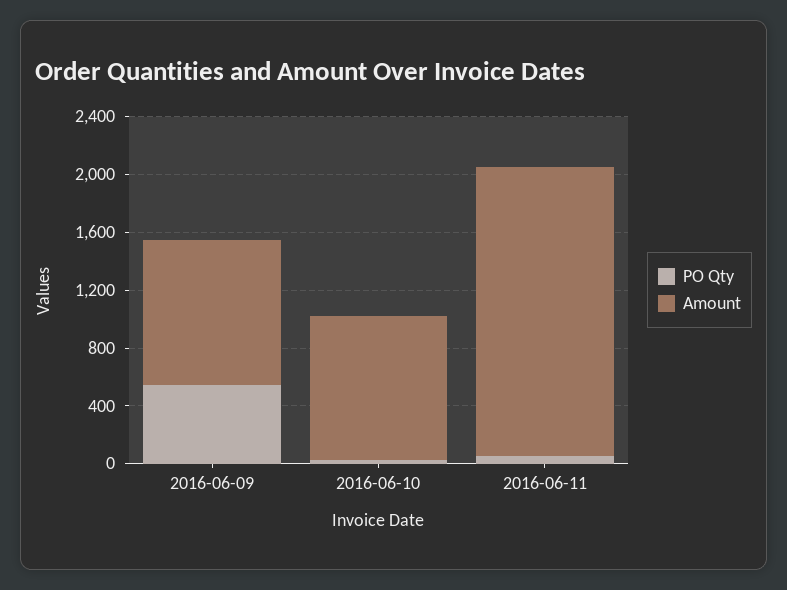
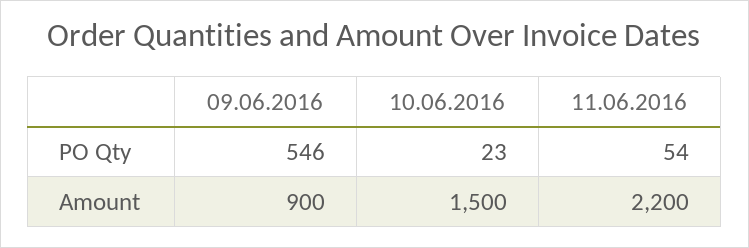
  {
    "PO Qty": {
      "2016-06-09": 546,
      "2016-06-10": 23,
      "2016-06-11": 54
    },
    "Amount": {
-     "2016-06-09": 1000,
+     "2016-06-09": 900,
-     "2016-06-10": 1000,
+     "2016-06-10": 1500,
-     "2016-06-11": 2000
+     "2016-06-11": 2200
    }
  }

